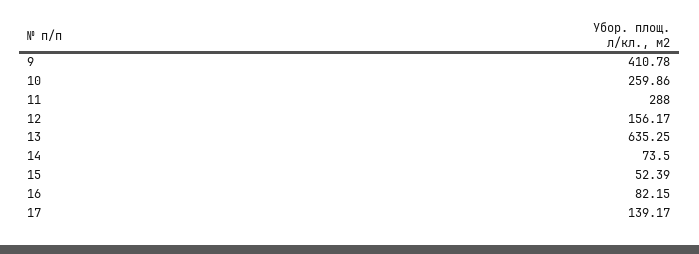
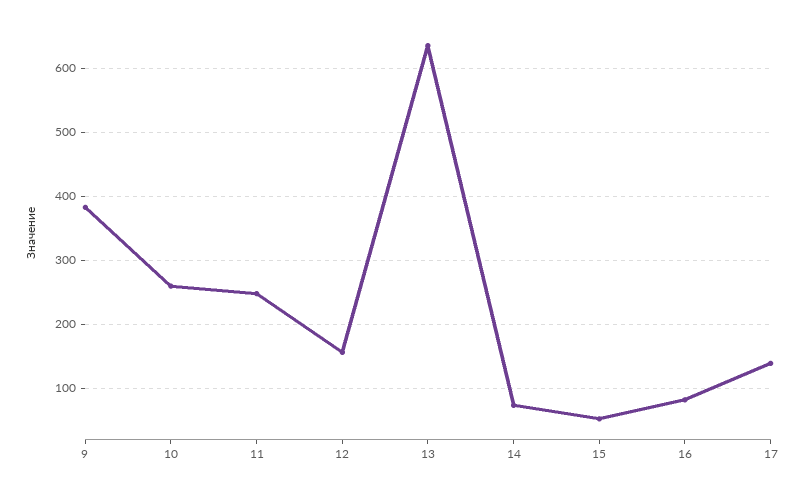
  {
-   "9": 410.78,
+   "9": 380,
    "10": 259.86,
-   "11": 288,
+   "11": 250,
    "12": 156.17,
    "13": 635.25,
    "14": 73.5,
    "15": 52.39,
    "16": 82.15,
    "17": 139.17
  }

